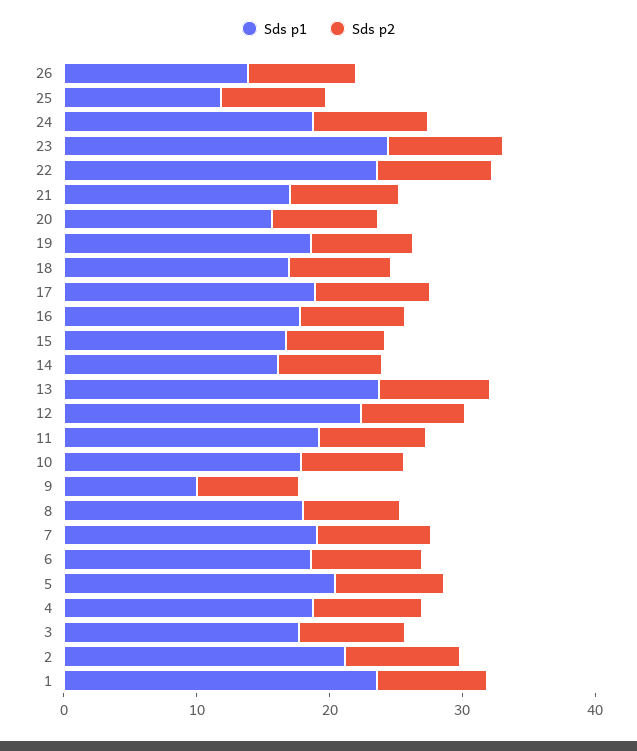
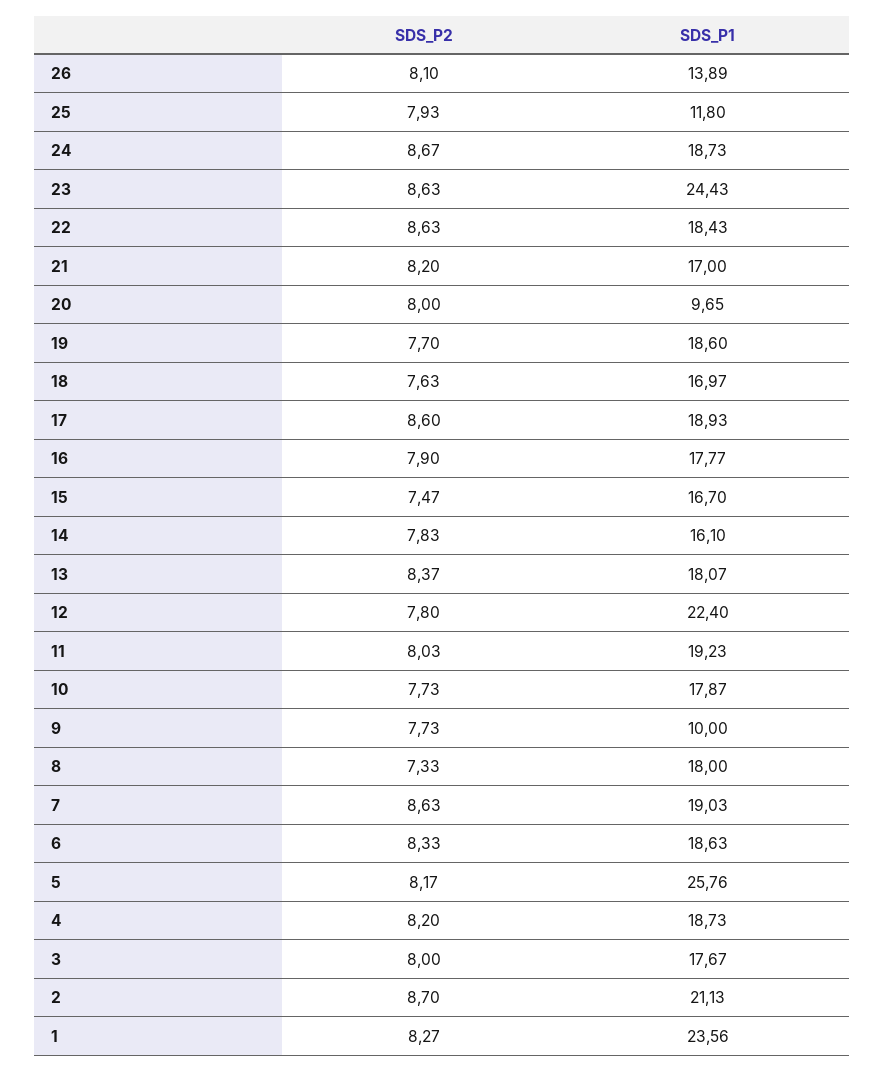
  {
    "Sds p1": {
      "26": 13.89,
      "25": 11.8,
      "24": 18.73,
      "23": 24.43,
-     "22": 24,
+     "22": 18.43,
      "21": 17,
-     "20": 16,
+     "20": 9.65,
      "19": 18.6,
      "18": 16.97,
      "17": 18.93,
      "16": 17.77,
      "15": 16.7,
      "14": 16.1,
-     "13": 24,
+     "13": 18.07,
      "12": 22.4,
      "11": 19.23,
      "10": 17.87,
      "9": 10,
      "8": 18,
      "7": 19.03,
      "6": 18.63,
-     "5": 20,
+     "5": 25.76,
      "4": 18.73,
      "3": 17.67,
      "2": 21.13,
      "1": 23.56
    },
    "Sds p2": {
      "26": 8.1,
      "25": 7.93,
      "24": 8.67,
      "23": 8.63,
      "22": 8.63,
      "21": 8.2,
      "20": 8,
      "19": 7.7,
      "18": 7.63,
      "17": 8.6,
      "16": 7.9,
      "15": 7.47,
      "14": 7.83,
      "13": 8.37,
      "12": 7.8,
      "11": 8.03,
      "10": 7.73,
      "9": 7.73,
      "8": 7.33,
      "7": 8.63,
      "6": 8.33,
      "5": 8.17,
      "4": 8.2,
      "3": 8,
      "2": 8.7,
      "1": 8.27
    }
  }

